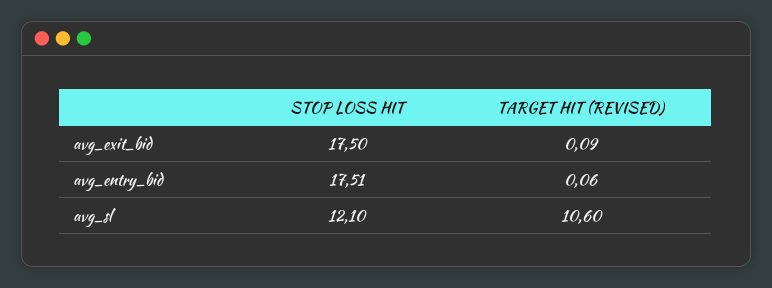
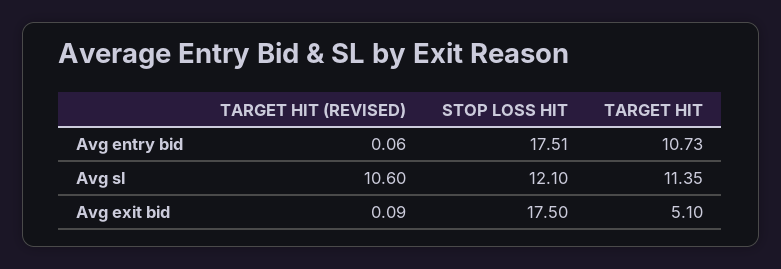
  {
    "STOP LOSS HIT": {
      "avg_exit_bid": 17.5,
      "avg_entry_bid": 17.51,
      "avg_sl": 12.1
    },
    "TARGET HIT (REVISED)": {
      "avg_exit_bid": 0.09,
      "avg_entry_bid": 0.06,
      "avg_sl": 10.6
-   }
+   },
+   "TARGET HIT": {
+     "avg_entry_bid": 10.73,
+     "avg_sl": 11.35,
+     "avg_exit_bid": 5.1
+   }
  }

